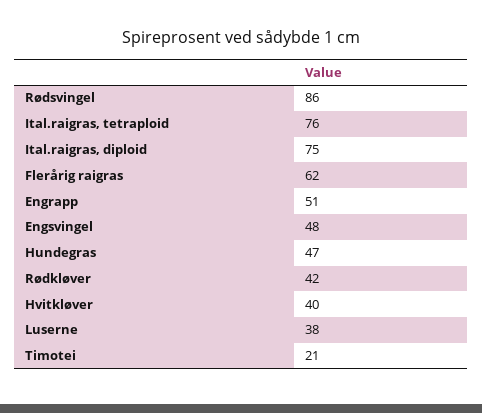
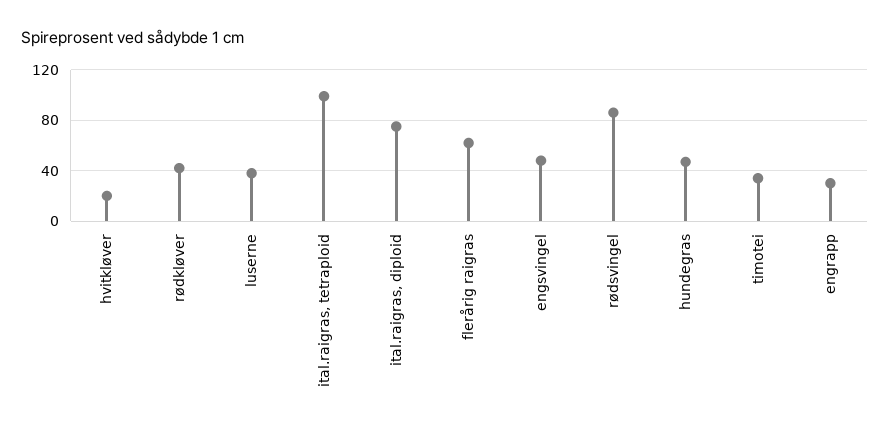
  {
    "Rødsvingel": 86,
-   "Ital.raigras, tetraploid": 76,
+   "Ital.raigras, tetraploid": 100,
    "Ital.raigras, diploid": 75,
    "Flerårig raigras": 62,
-   "Engrapp": 51,
+   "Engrapp": 30,
    "Engsvingel": 48,
    "Hundegras": 47,
    "Rødkløver": 42,
-   "Hvitkløver": 40,
+   "Hvitkløver": 20,
    "Luserne": 38,
-   "Timotei": 21
+   "Timotei": 35
  }

